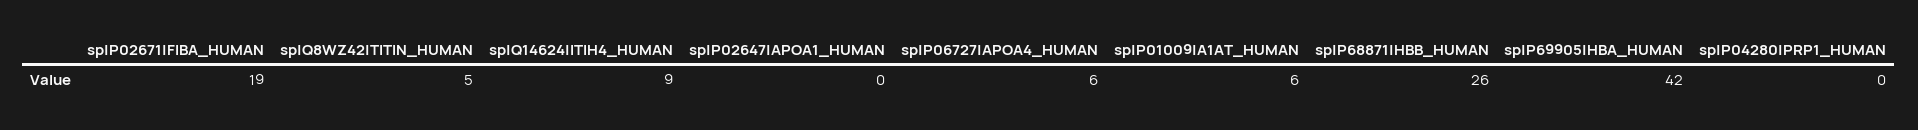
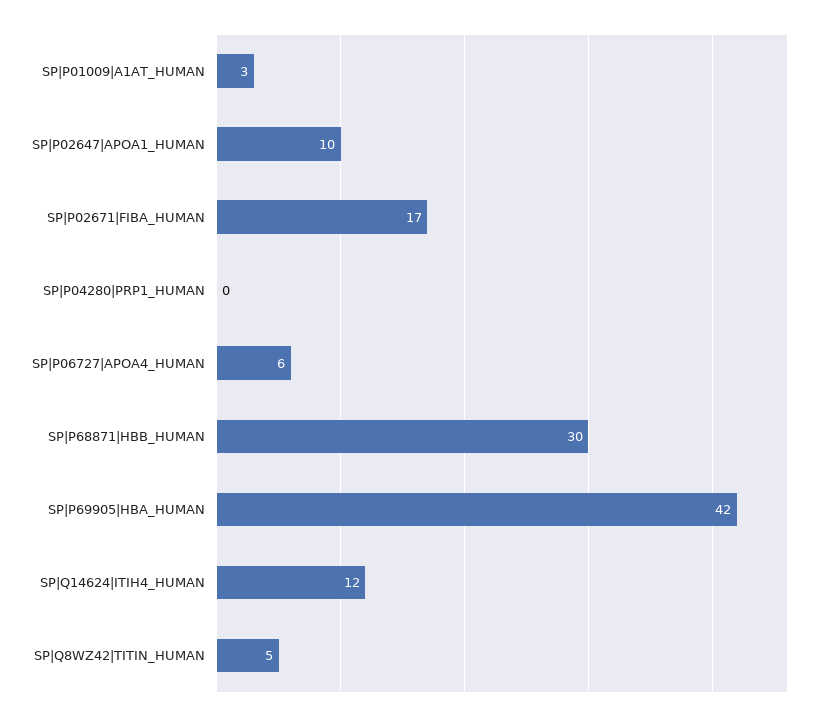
  {
-   "sp|P02671|FIBA_HUMAN": 19,
+   "sp|P02671|FIBA_HUMAN": 17,
    "sp|Q8WZ42|TITIN_HUMAN": 5,
-   "sp|Q14624|ITIH4_HUMAN": 9,
+   "sp|Q14624|ITIH4_HUMAN": 12,
-   "sp|P02647|APOA1_HUMAN": 0,
+   "sp|P02647|APOA1_HUMAN": 10,
    "sp|P06727|APOA4_HUMAN": 6,
-   "sp|P01009|A1AT_HUMAN": 6,
+   "sp|P01009|A1AT_HUMAN": 3,
-   "sp|P68871|HBB_HUMAN": 26,
+   "sp|P68871|HBB_HUMAN": 30,
    "sp|P69905|HBA_HUMAN": 42,
    "sp|P04280|PRP1_HUMAN": 0
  }

